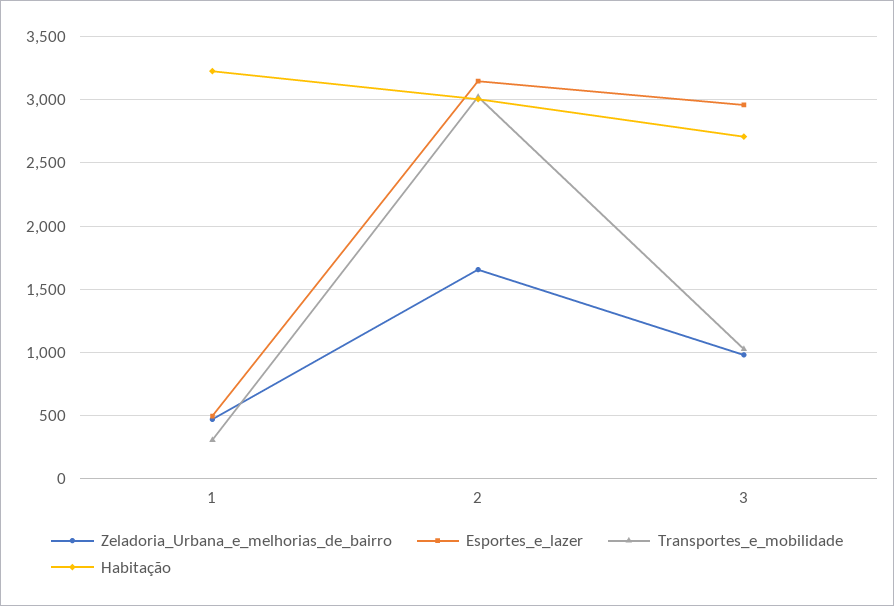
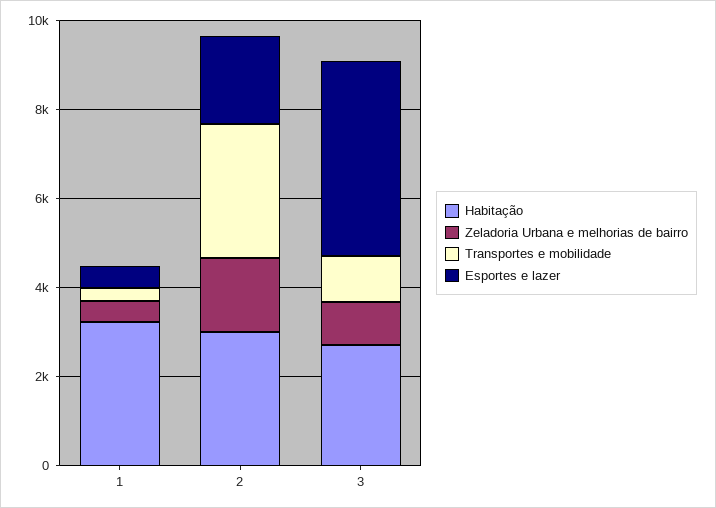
  {
    "Zeladoria_Urbana_e_melhorias_de_bairro": {
      "1": 450,
      "2": 1650,
      "3": 1000
    },
    "Esportes_e_lazer": {
      "1": 500,
-     "2": 3150,
+     "2": 2000,
-     "3": 2950
+     "3": 4500
    },
    "Transportes_e_mobilidade": {
      "1": 300,
      "2": 3000,
      "3": 1050
    },
    "Habitação": {
      "1": 3250,
      "2": 3000,
      "3": 2700
    }
  }

